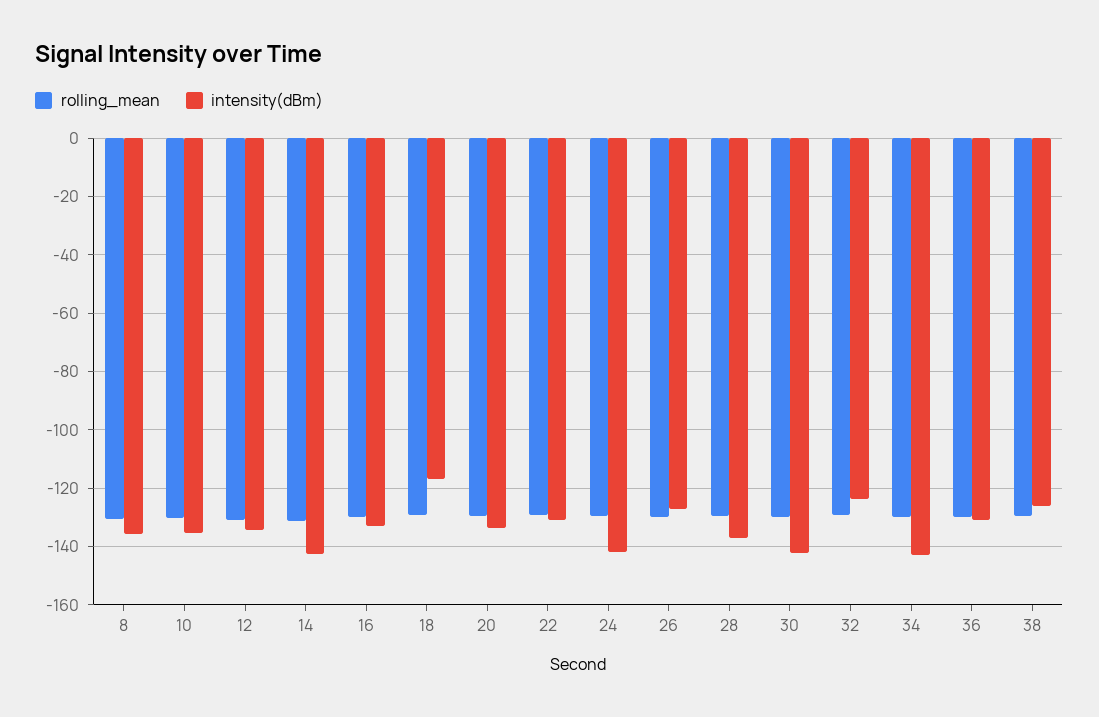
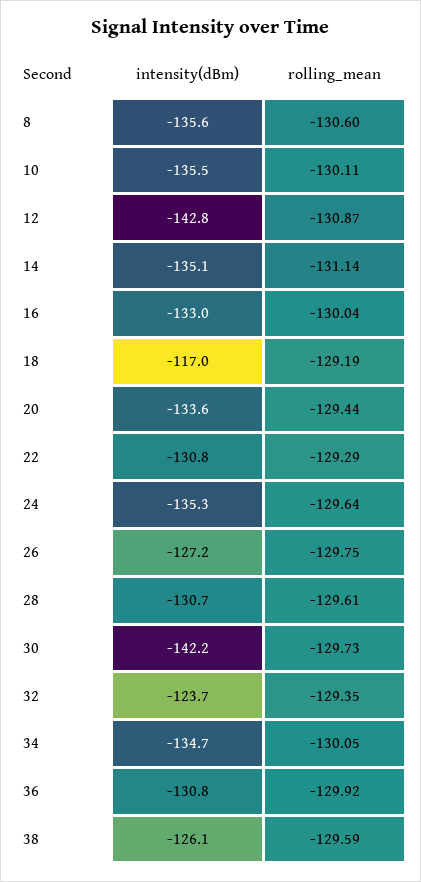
  {
    "rolling_mean": {
      "8": -130.6,
      "10": -130.11,
      "12": -130.87,
      "14": -131.14,
      "16": -130.04,
      "18": -129.19,
      "20": -129.44,
      "22": -129.29,
      "24": -129.64,
      "26": -129.75,
      "28": -129.61,
      "30": -129.73,
      "32": -129.35,
      "34": -130.05,
      "36": -129.92,
      "38": -129.59
    },
    "intensity(dBm)": {
      "8": -135.6,
      "10": -135.5,
-     "12": -135,
+     "12": -142.8,
-     "14": -142.5,
+     "14": -135.1,
      "16": -133,
      "18": -117,
      "20": -133.6,
      "22": -130.8,
-     "24": -142.5,
+     "24": -135.3,
      "26": -127.2,
-     "28": -137.5,
+     "28": -130.7,
      "30": -142.2,
      "32": -123.7,
-     "34": -142.5,
+     "34": -134.7,
      "36": -130.8,
      "38": -126.1
    }
  }

